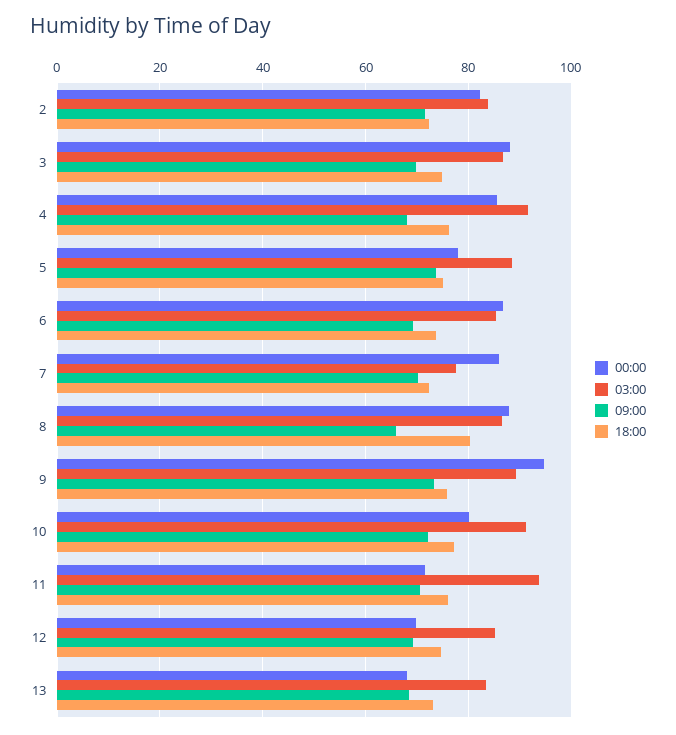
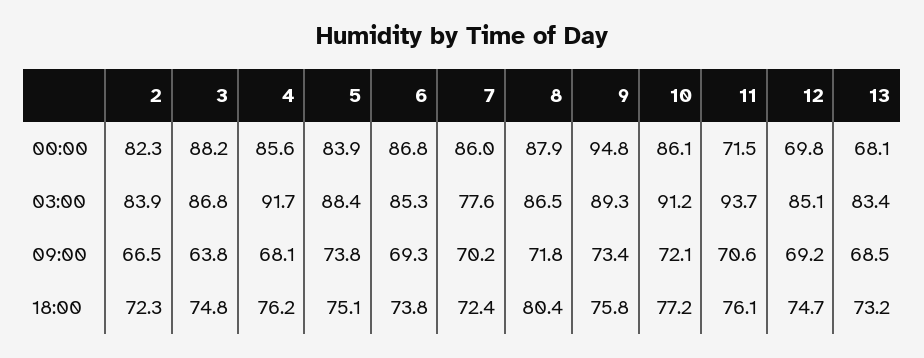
  {
    "00:00": {
      "2": 82.3,
      "3": 88.2,
      "4": 85.6,
-     "5": 78,
+     "5": 83.9,
      "6": 86.8,
      "7": 86,
      "8": 87.9,
      "9": 94.8,
-     "10": 80,
+     "10": 86.1,
      "11": 71.5,
      "12": 69.8,
      "13": 68.1
    },
    "03:00": {
      "2": 83.9,
      "3": 86.8,
      "4": 91.7,
      "5": 88.4,
      "6": 85.3,
      "7": 77.6,
      "8": 86.5,
      "9": 89.3,
      "10": 91.2,
      "11": 93.7,
      "12": 85.1,
      "13": 83.4
    },
    "09:00": {
-     "2": 72,
+     "2": 66.5,
-     "3": 70,
+     "3": 63.8,
      "4": 68.1,
      "5": 73.8,
      "6": 69.3,
      "7": 70.2,
-     "8": 66,
+     "8": 71.8,
      "9": 73.4,
      "10": 72.1,
      "11": 70.6,
      "12": 69.2,
      "13": 68.5
    },
    "18:00": {
      "2": 72.3,
      "3": 74.8,
      "4": 76.2,
      "5": 75.1,
      "6": 73.8,
      "7": 72.4,
      "8": 80.4,
      "9": 75.8,
      "10": 77.2,
      "11": 76.1,
      "12": 74.7,
      "13": 73.2
    }
  }

